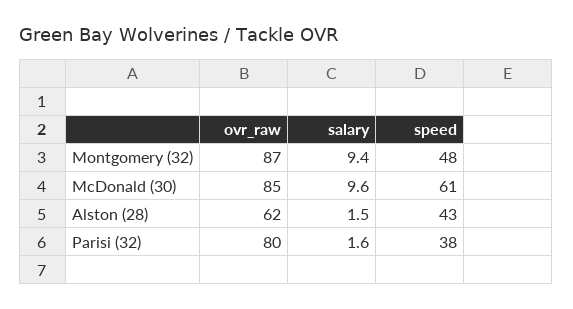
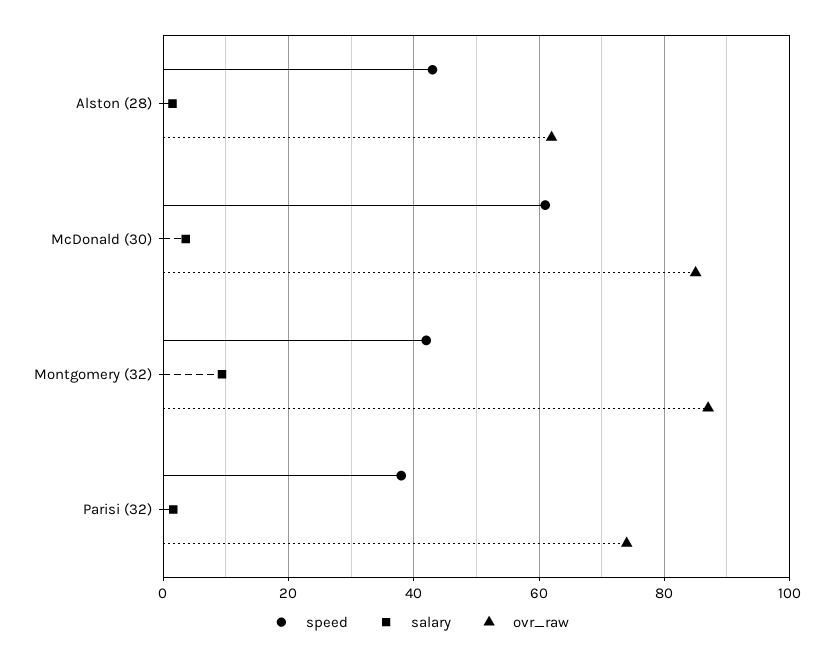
  {
    "ovr_raw": {
      "Montgomery (32)": 87,
      "McDonald (30)": 85,
      "Alston (28)": 62,
-     "Parisi (32)": 80
+     "Parisi (32)": 74
    },
    "salary": {
      "Montgomery (32)": 9.4,
-     "McDonald (30)": 9.6,
+     "McDonald (30)": 4,
      "Alston (28)": 1.5,
      "Parisi (32)": 1.6
    },
    "speed": {
-     "Montgomery (32)": 48,
+     "Montgomery (32)": 42,
      "McDonald (30)": 61,
      "Alston (28)": 43,
      "Parisi (32)": 38
    }
  }

